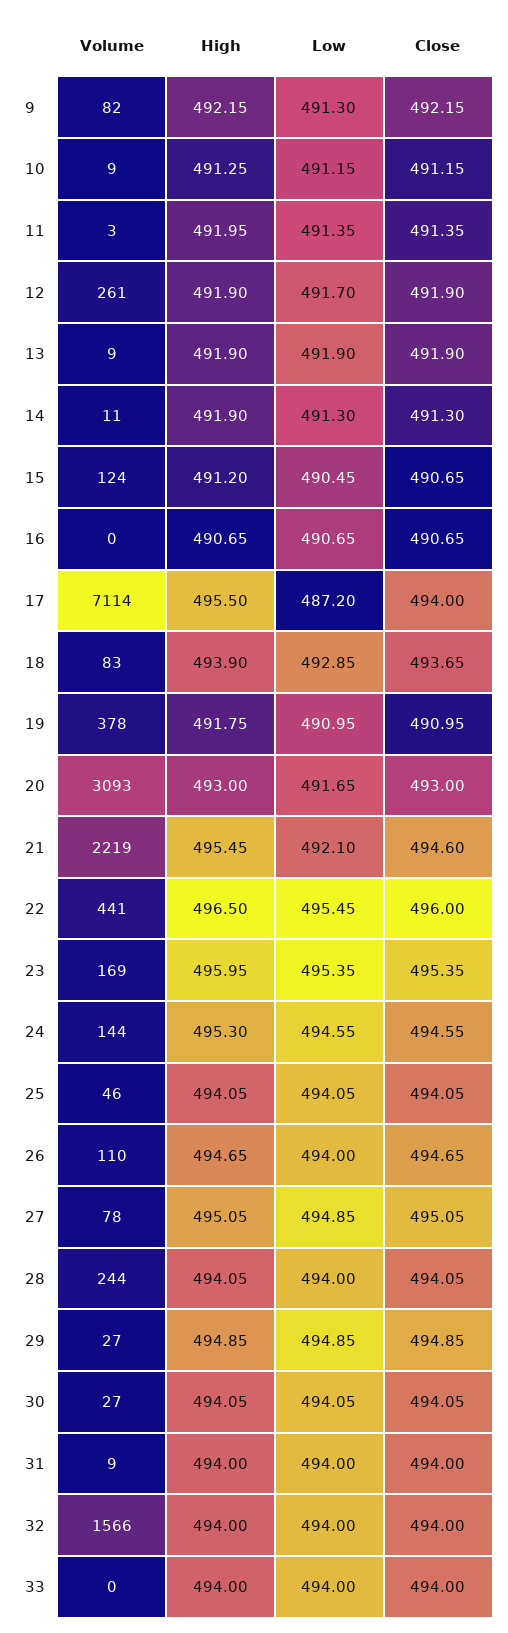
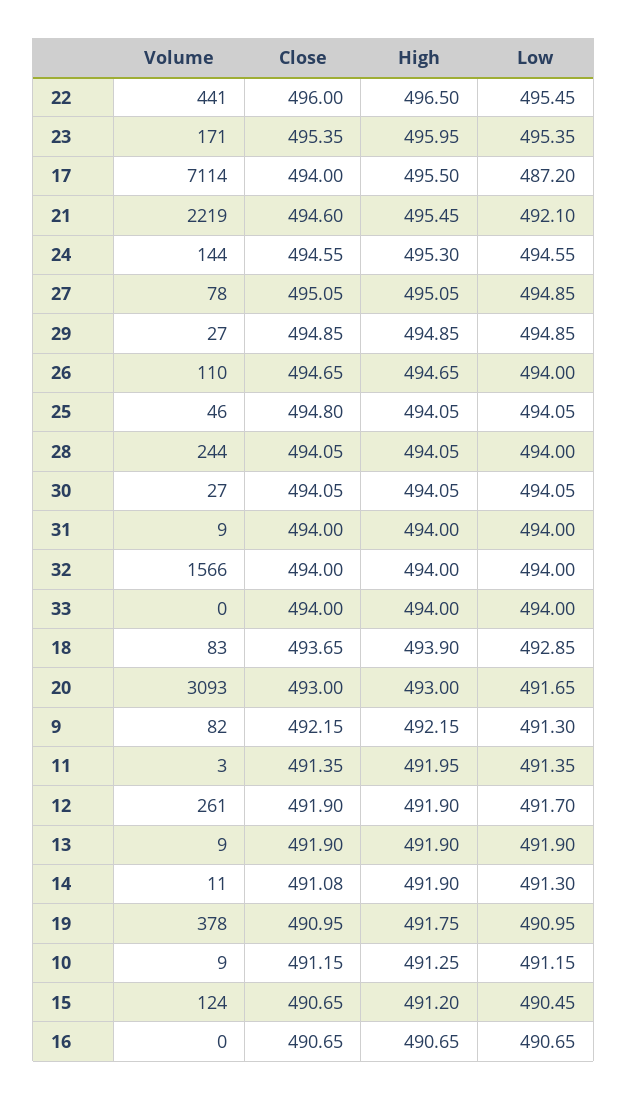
  {
    "Volume": {
      "9": 82,
      "10": 9,
      "11": 3,
      "12": 261,
      "13": 9,
      "14": 11,
      "15": 124,
      "16": 0,
      "17": 7114,
      "18": 83,
      "19": 378,
      "20": 3093,
      "21": 2219,
      "22": 441,
-     "23": 169,
+     "23": 171,
      "24": 144,
      "25": 46,
      "26": 110,
      "27": 78,
      "28": 244,
      "29": 27,
      "30": 27,
      "31": 9,
      "32": 1566,
      "33": 0
    },
    "High": {
      "9": 492.15,
      "10": 491.25,
      "11": 491.95,
      "12": 491.9,
      "13": 491.9,
      "14": 491.9,
      "15": 491.2,
      "16": 490.65,
      "17": 495.5,
      "18": 493.9,
      "19": 491.75,
      "20": 493,
      "21": 495.45,
      "22": 496.5,
      "23": 495.95,
      "24": 495.3,
      "25": 494.05,
      "26": 494.65,
      "27": 495.05,
      "28": 494.05,
      "29": 494.85,
      "30": 494.05,
      "31": 494,
      "32": 494,
      "33": 494
    },
    "Low": {
      "9": 491.3,
      "10": 491.15,
      "11": 491.35,
      "12": 491.7,
      "13": 491.9,
      "14": 491.3,
      "15": 490.45,
      "16": 490.65,
      "17": 487.2,
      "18": 492.85,
      "19": 490.95,
      "20": 491.65,
      "21": 492.1,
      "22": 495.45,
      "23": 495.35,
      "24": 494.55,
      "25": 494.05,
      "26": 494,
      "27": 494.85,
      "28": 494,
      "29": 494.85,
      "30": 494.05,
      "31": 494,
      "32": 494,
      "33": 494
    },
    "Close": {
      "9": 492.15,
      "10": 491.15,
      "11": 491.35,
      "12": 491.9,
      "13": 491.9,
-     "14": 491.3,
+     "14": 491.08,
      "15": 490.65,
      "16": 490.65,
      "17": 494,
      "18": 493.65,
      "19": 490.95,
      "20": 493,
      "21": 494.6,
      "22": 496,
      "23": 495.35,
      "24": 494.55,
-     "25": 494.05,
+     "25": 494.8,
      "26": 494.65,
      "27": 495.05,
      "28": 494.05,
      "29": 494.85,
      "30": 494.05,
      "31": 494,
      "32": 494,
      "33": 494
    }
  }

